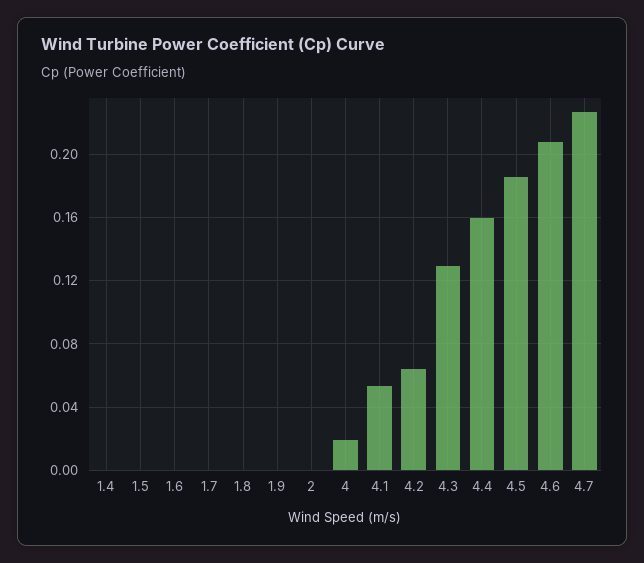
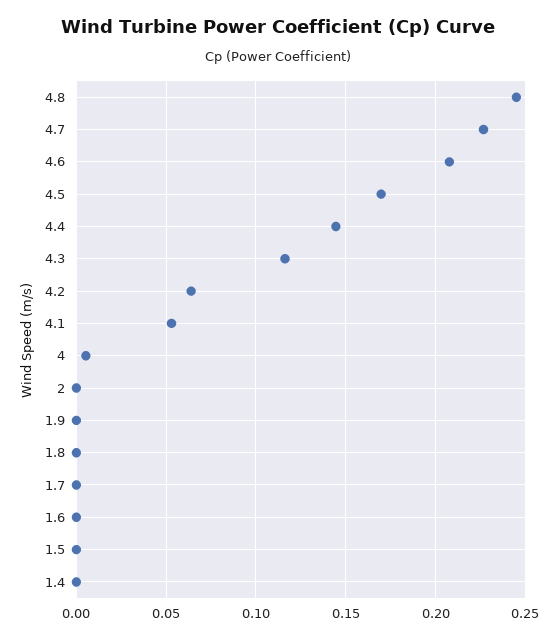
  {
    "1.4": 0,
    "1.5": 0,
    "1.6": 0,
    "1.7": 0,
    "1.8": 0,
    "1.9": 0,
    "2": 0,
-   "4": 0.02,
+   "4": 0.005,
    "4.1": 0.055,
    "4.2": 0.065,
-   "4.3": 0.13,
+   "4.3": 0.115,
-   "4.4": 0.16,
+   "4.4": 0.145,
-   "4.5": 0.185,
+   "4.5": 0.17,
    "4.6": 0.21,
-   "4.7": 0.225
+   "4.7": 0.225,
+   "4.8": 0.245
  }

